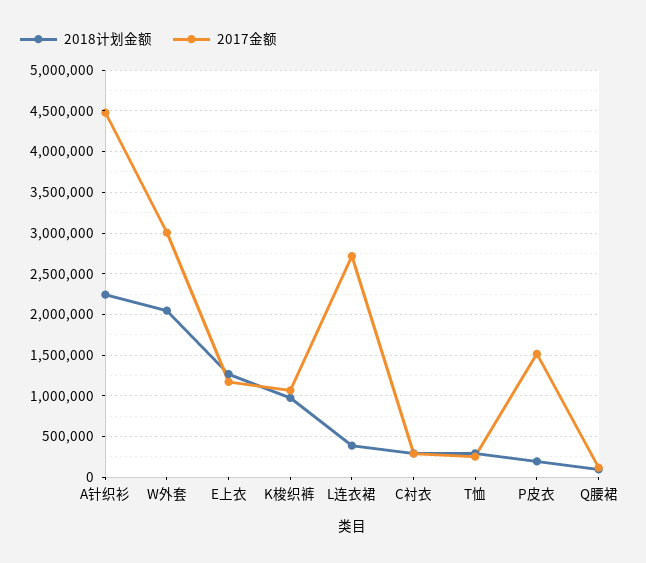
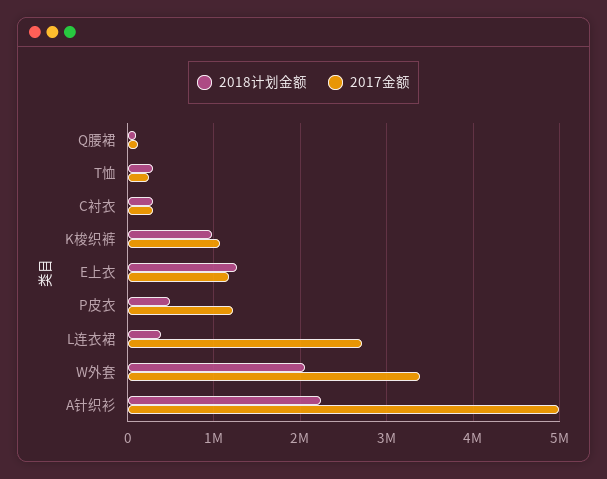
  {
    "2018计划金额": {
      "A针织衫": 2200000,
      "W外套": 2000000,
      "E上衣": 1300000,
      "K梭织裤": 1000000,
      "L连衣裙": 400000,
      "C衬衣": 300000,
      "T恤": 300000,
-     "P皮衣": 200000,
+     "P皮衣": 500000,
      "Q腰裙": 100000
    },
    "2017金额": {
-     "A针织衫": 4500000,
+     "A针织衫": 5000000,
-     "W外套": 3000000,
+     "W外套": 3400000,
      "E上衣": 1200000,
      "K梭织裤": 1100000,
      "L连衣裙": 2700000,
      "C衬衣": 300000,
      "T恤": 300000,
-     "P皮衣": 1500000,
+     "P皮衣": 1200000,
      "Q腰裙": 100000
    }
  }

